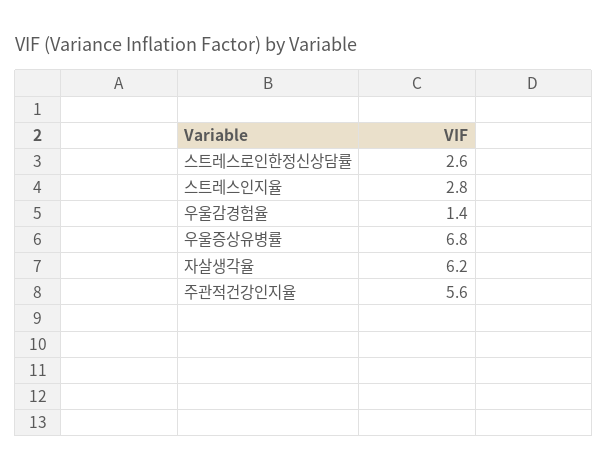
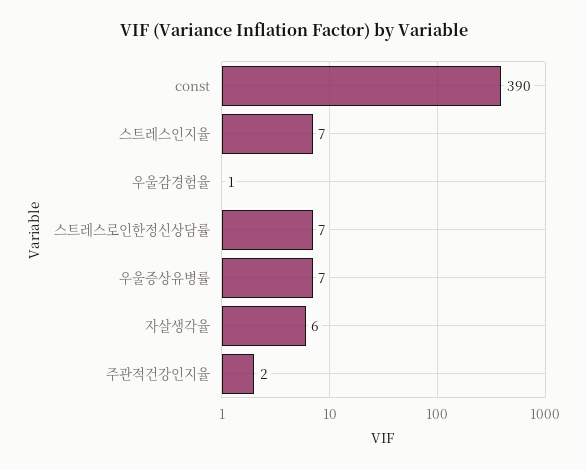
  {
-   "스트레스로인한정신상담률": 2.6,
+   "스트레스로인한정신상담률": 7,
-   "스트레스인지율": 2.8,
+   "스트레스인지율": 7,
    "우울감경험율": 1.4,
    "우울증상유병률": 6.8,
    "자살생각율": 6.2,
-   "주관적건강인지율": 5.6
+   "주관적건강인지율": 2,
+   "const": 390
  }

